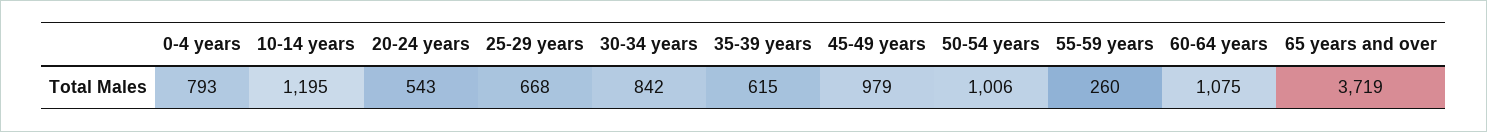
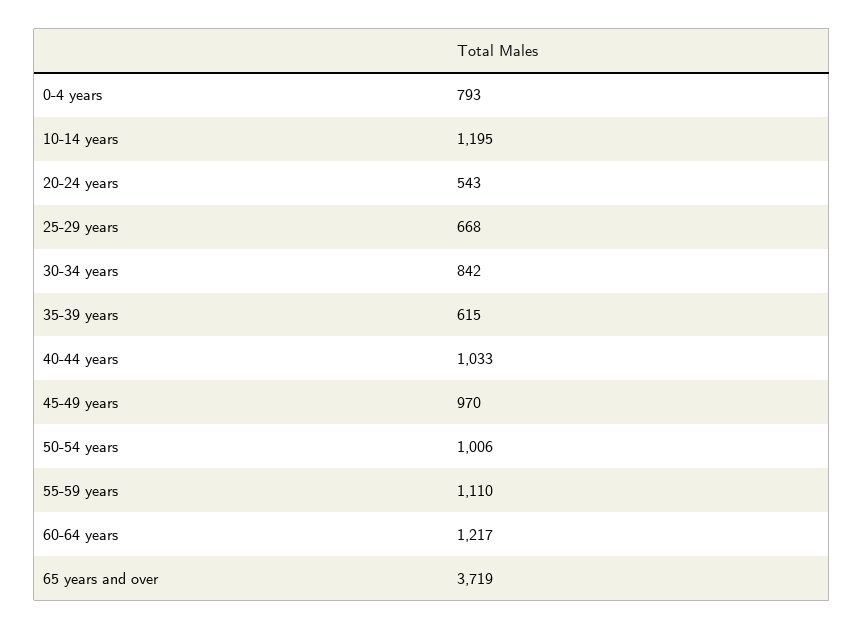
  {
    "0-4 years": 793,
    "10-14 years": 1195,
    "20-24 years": 543,
    "25-29 years": 668,
    "30-34 years": 842,
    "35-39 years": 615,
-   "45-49 years": 979,
+   "45-49 years": 970,
    "50-54 years": 1006,
-   "55-59 years": 260,
+   "55-59 years": 1110,
-   "60-64 years": 1075,
+   "60-64 years": 1217,
-   "65 years and over": 3719
+   "65 years and over": 3719,
+   "40-44 years": 1033
  }

